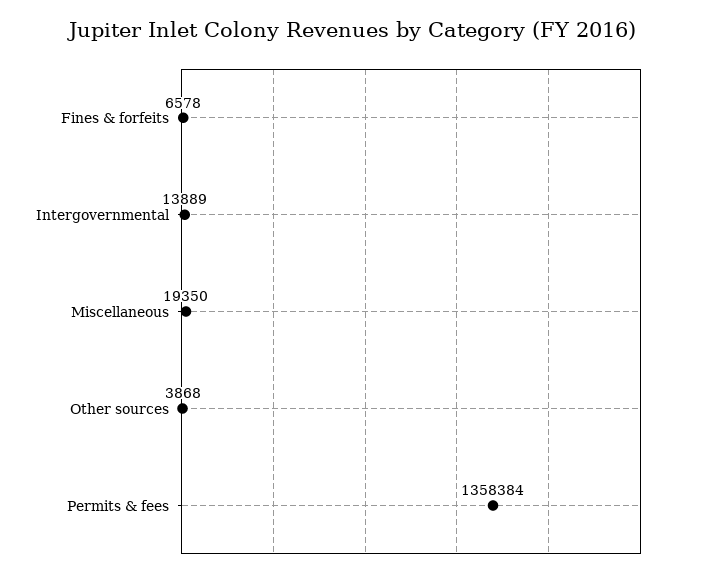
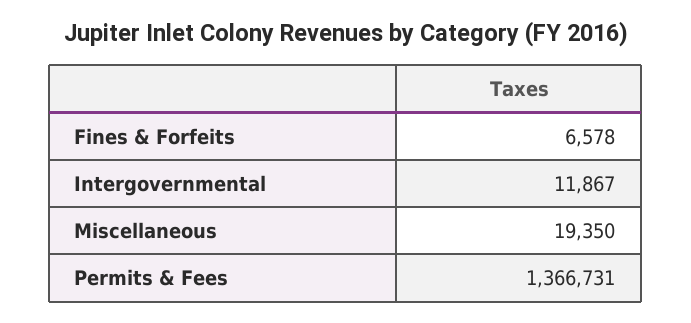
  {
    "Fines & forfeits": 6578,
-   "Intergovernmental": 13889,
+   "Intergovernmental": 11867,
    "Miscellaneous": 19350,
-   "Other sources": 3868,
-   "Permits & fees": 1358384
+   "Permits & fees": 1366731
  }

